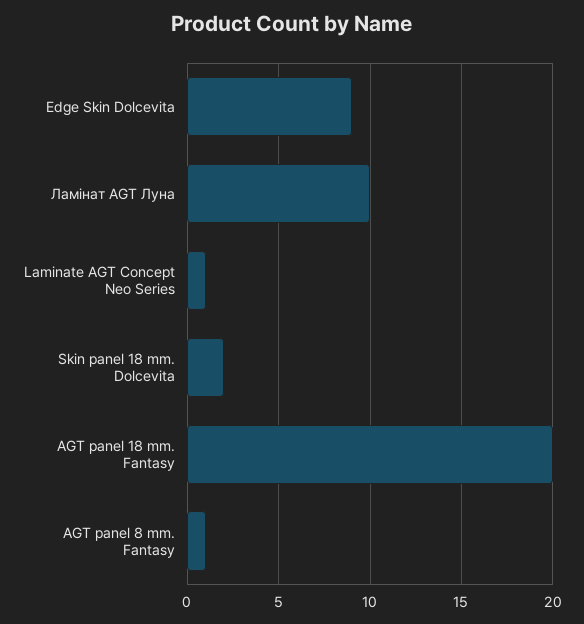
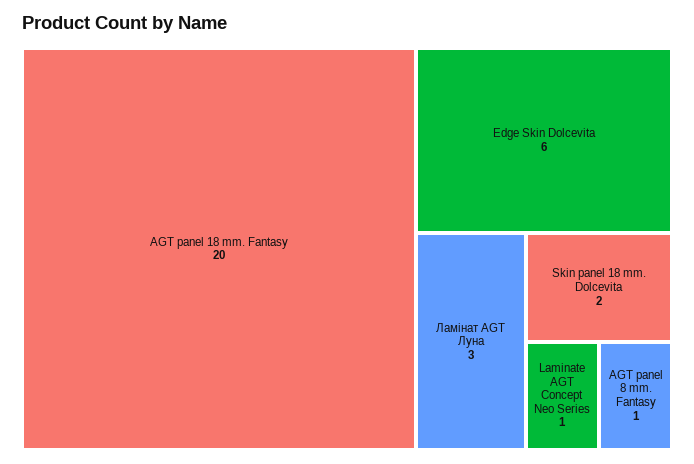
  {
-   "Edge Skin Dolcevita": 9,
+   "Edge Skin Dolcevita": 6,
-   "Ламінат AGT Луна": 10,
+   "Ламінат AGT Луна": 3,
    "Laminate AGT Concept Neo Series": 1,
    "Skin panel 18 mm. Dolcevita": 2,
    "AGT panel 18 mm. Fantasy": 20,
    "AGT panel 8 mm. Fantasy": 1
  }

